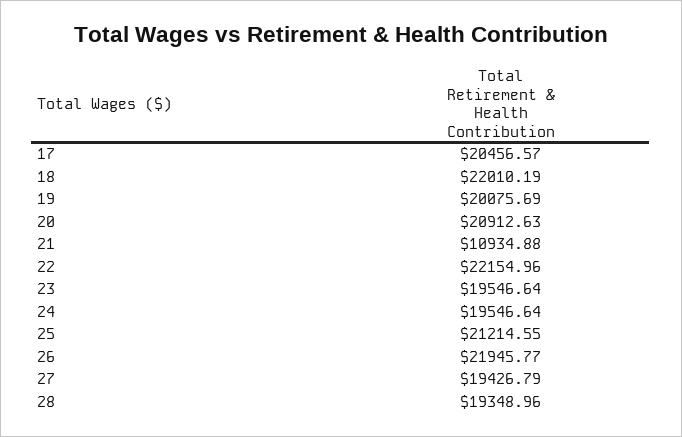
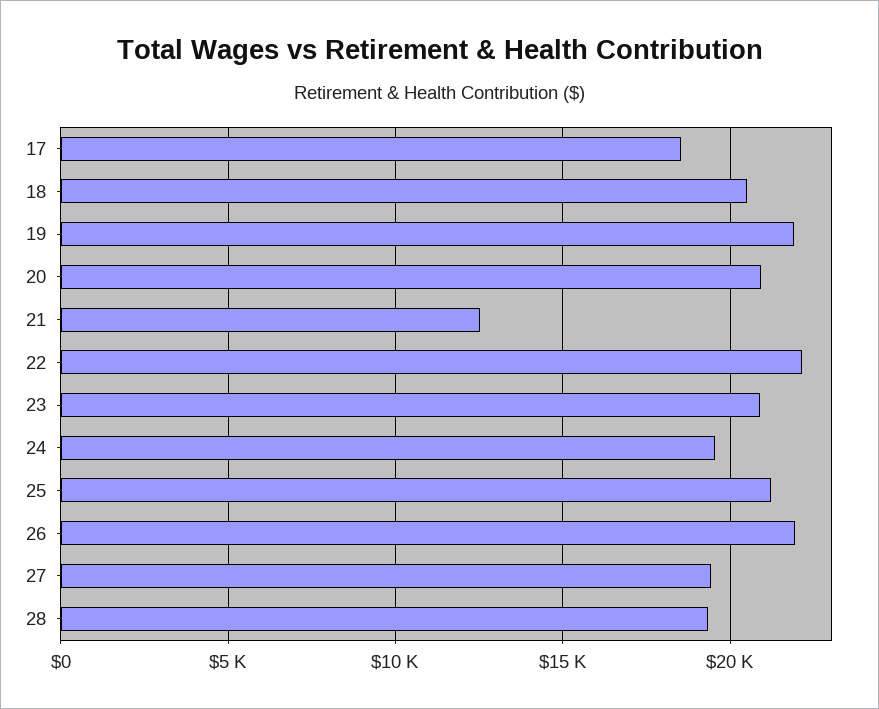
  {
-   "17": 20456.57,
+   "17": 18500,
-   "18": 22010.19,
+   "18": 20500,
-   "19": 20075.69,
+   "19": 22000,
    "20": 20912.63,
-   "21": 10934.88,
+   "21": 12500,
    "22": 22154.96,
-   "23": 19546.64,
+   "23": 21000,
    "24": 19546.64,
    "25": 21214.55,
    "26": 21945.77,
    "27": 19426.79,
    "28": 19348.96
  }

